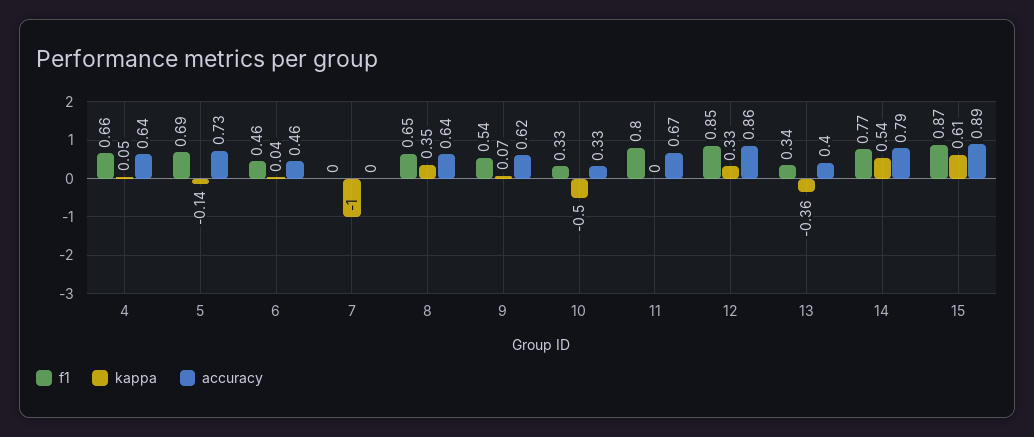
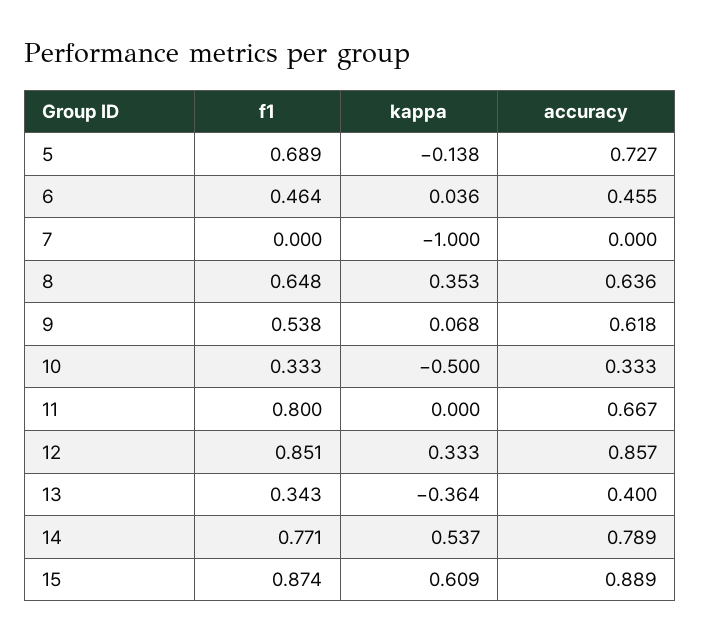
  {
    "f1": {
-     "4": 0.66,
      "5": 0.689,
      "6": 0.464,
      "7": 0,
      "8": 0.648,
      "9": 0.538,
      "10": 0.333,
      "11": 0.8,
      "12": 0.851,
      "13": 0.343,
      "14": 0.771,
      "15": 0.874
    },
    "kappa": {
-     "4": 0.05,
      "5": -0.138,
      "6": 0.036,
      "7": -1,
      "8": 0.353,
      "9": 0.068,
      "10": -0.5,
      "11": 0,
      "12": 0.333,
      "13": -0.364,
      "14": 0.537,
      "15": 0.609
    },
    "accuracy": {
-     "4": 0.64,
      "5": 0.727,
      "6": 0.455,
      "7": 0,
      "8": 0.636,
      "9": 0.618,
      "10": 0.333,
      "11": 0.667,
      "12": 0.857,
      "13": 0.4,
      "14": 0.789,
      "15": 0.889
    }
  }

